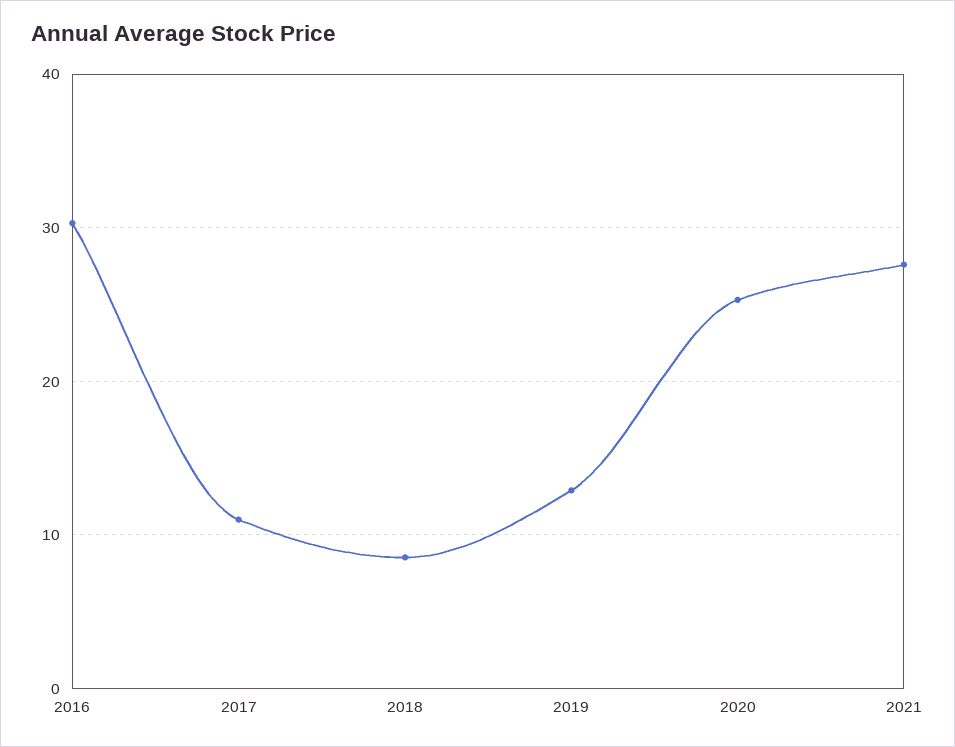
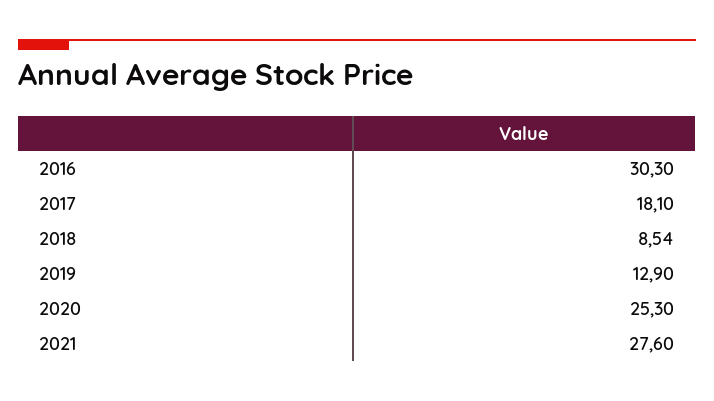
  {
    "2016": 30.3,
-   "2017": 11,
+   "2017": 18.1,
    "2018": 8.54,
    "2019": 12.9,
    "2020": 25.3,
    "2021": 27.6
  }

